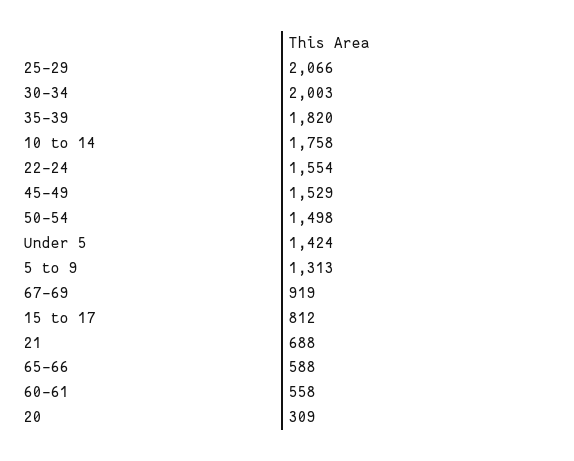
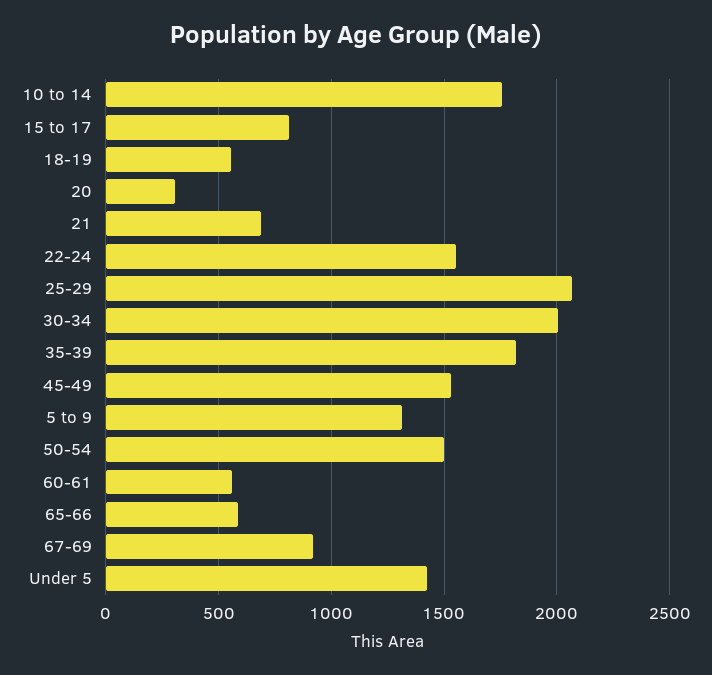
  {
    "25-29": 2066,
    "30-34": 2003,
    "35-39": 1820,
    "10 to 14": 1758,
    "22-24": 1554,
    "45-49": 1529,
    "50-54": 1498,
    "Under 5": 1424,
    "5 to 9": 1313,
    "67-69": 919,
    "15 to 17": 812,
    "21": 688,
    "65-66": 588,
    "60-61": 558,
-   "20": 309
+   "20": 309,
+   "18-19": 550
  }

